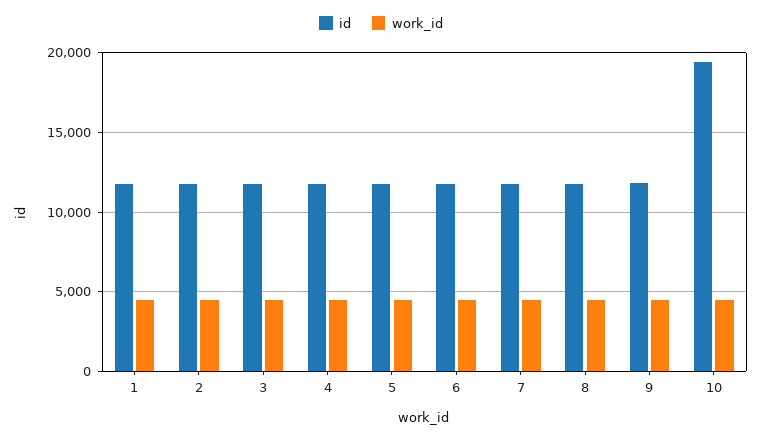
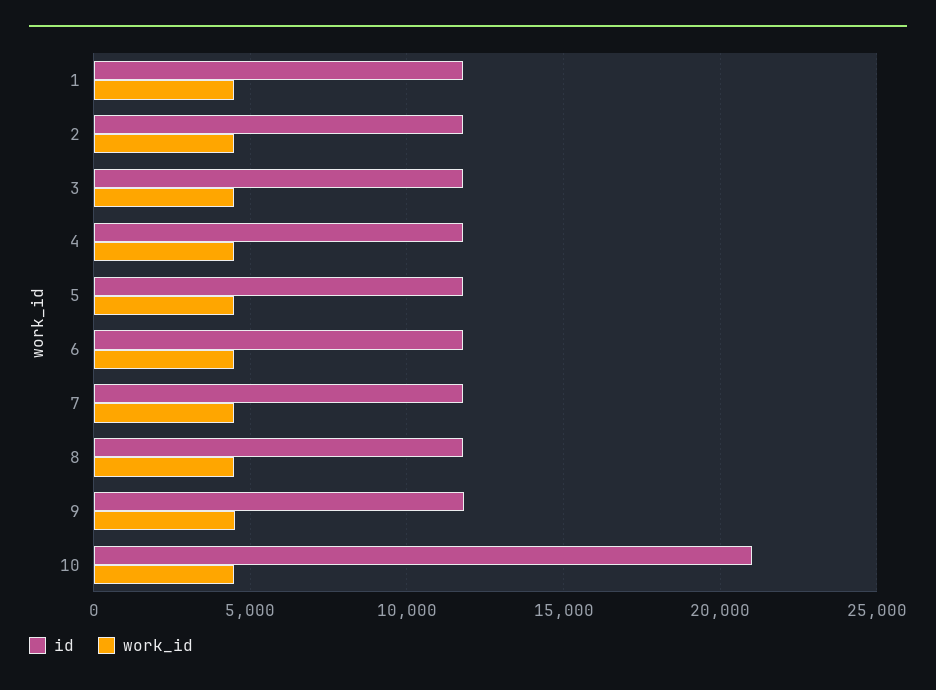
  {
    "id": {
      "1": 12000,
      "2": 12000,
      "3": 12000,
      "4": 12000,
      "5": 12000,
      "6": 12000,
      "7": 12000,
      "8": 12000,
      "9": 12000,
-     "10": 19500
+     "10": 21000
    },
    "work_id": {
      "1": 4500,
      "2": 4500,
      "3": 4500,
      "4": 4500,
      "5": 4500,
      "6": 4500,
      "7": 4500,
      "8": 4500,
      "9": 4500,
      "10": 4500
    }
  }

